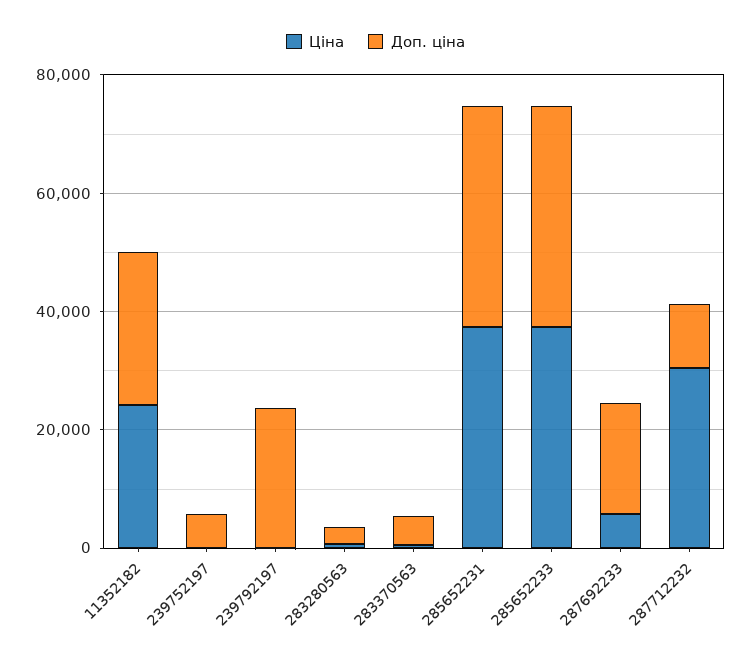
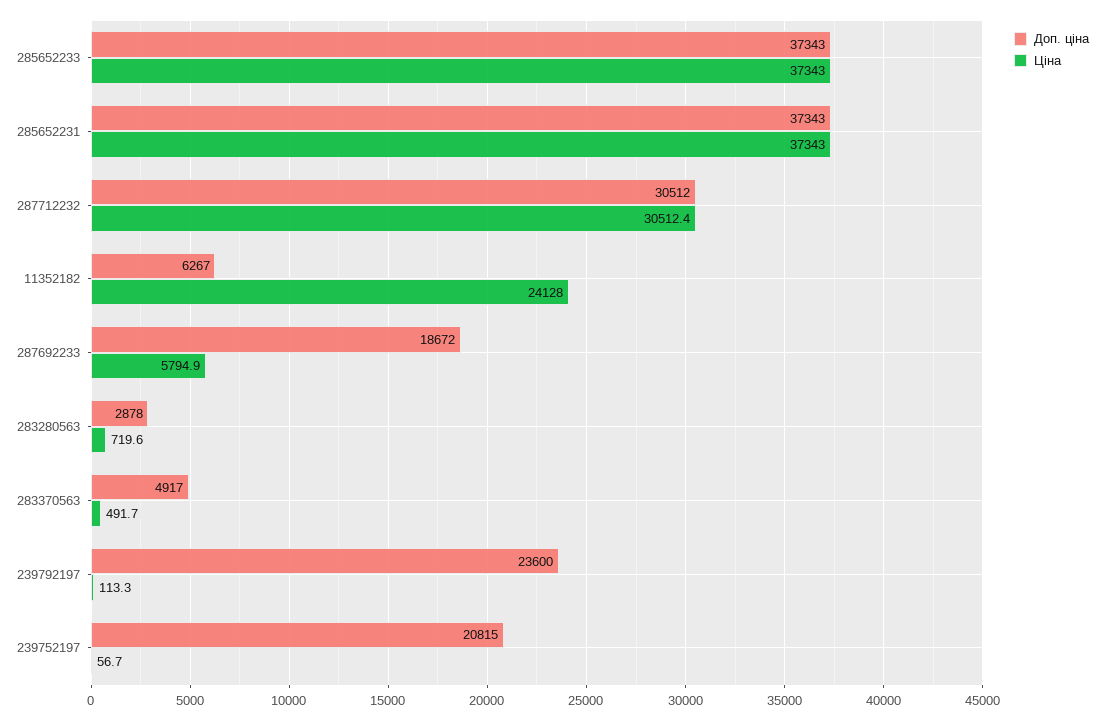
  {
    "Ціна": {
      "11352182": 24128,
      "239752197": 56.7,
      "239792197": 113.3,
      "283280563": 719.6,
      "283370563": 491.7,
      "285652231": 37343,
      "285652233": 37343,
      "287692233": 5794.9,
      "287712232": 30512.4
    },
    "Доп. ціна": {
-     "11352182": 25000,
+     "11352182": 6267,
-     "239752197": 5000,
+     "239752197": 20815,
      "239792197": 23600,
      "283280563": 2878,
      "283370563": 4917,
      "285652231": 37343,
      "285652233": 37343,
      "287692233": 18672,
-     "287712232": 10000
+     "287712232": 30512
    }
  }

